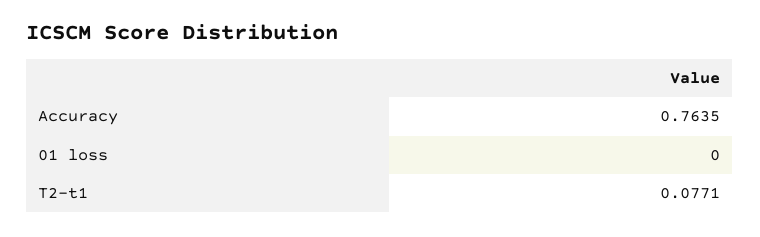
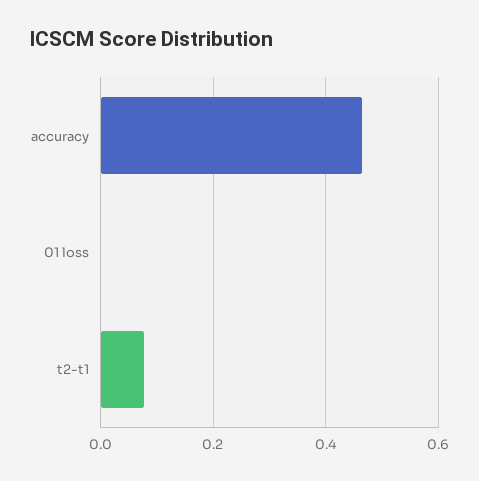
  {
-   "Accuracy": 0.7635,
+   "Accuracy": 0.46,
    "01 loss": 0,
    "T2-t1": 0.0771
  }

